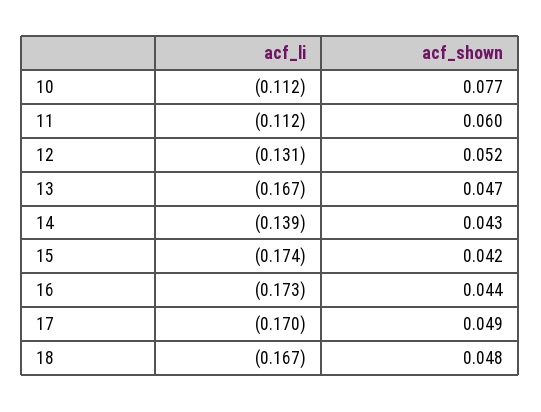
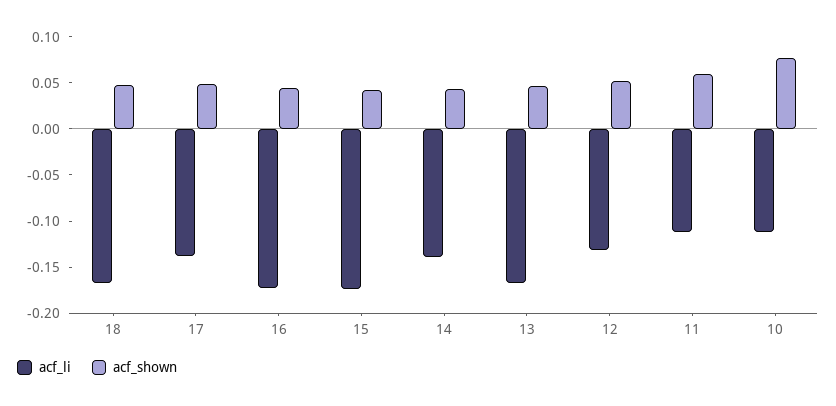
  {
    "acf_li": {
      "10": -0.112,
      "11": -0.112,
      "12": -0.131,
      "13": -0.167,
      "14": -0.139,
      "15": -0.174,
      "16": -0.173,
-     "17": -0.17,
+     "17": -0.14,
      "18": -0.167
    },
    "acf_shown": {
      "10": 0.077,
      "11": 0.06,
      "12": 0.052,
      "13": 0.047,
      "14": 0.043,
      "15": 0.042,
      "16": 0.044,
      "17": 0.049,
      "18": 0.048
    }
  }

